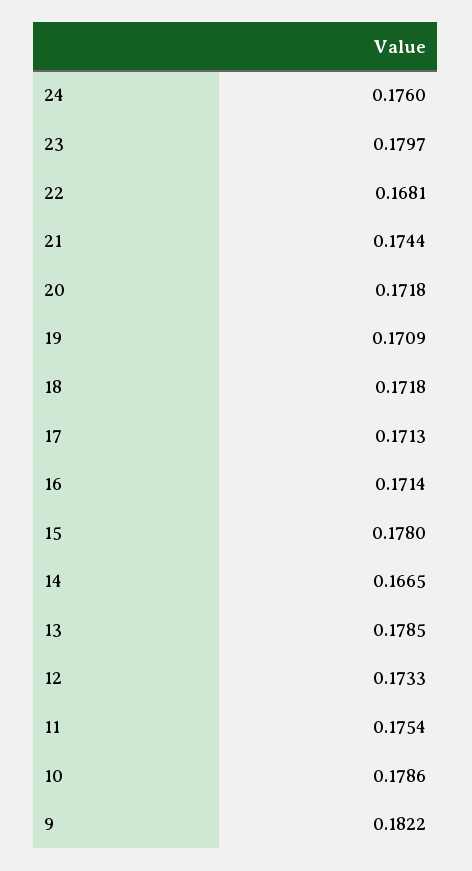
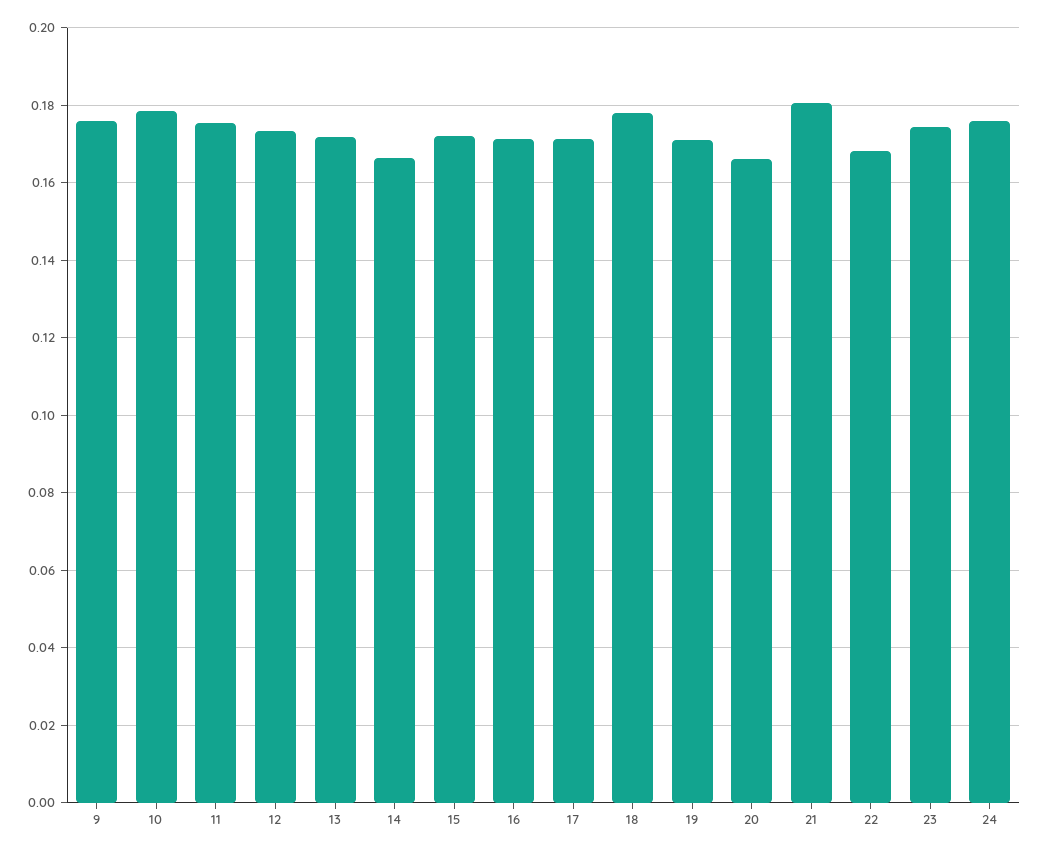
  {
    "24": 0.176,
-   "23": 0.1797,
+   "23": 0.174,
    "22": 0.1681,
-   "21": 0.1744,
+   "21": 0.18,
-   "20": 0.1718,
+   "20": 0.166,
    "19": 0.1709,
-   "18": 0.1718,
+   "18": 0.178,
    "17": 0.1713,
    "16": 0.1714,
-   "15": 0.178,
+   "15": 0.172,
    "14": 0.1665,
-   "13": 0.1785,
+   "13": 0.172,
    "12": 0.1733,
    "11": 0.1754,
    "10": 0.1786,
-   "9": 0.1822
+   "9": 0.176
  }

